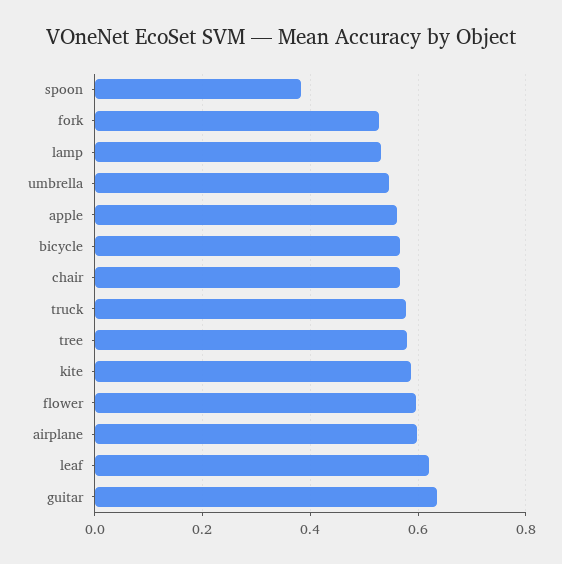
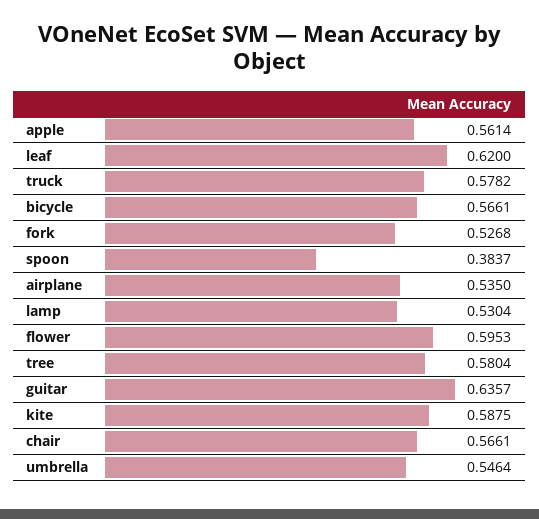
  {
    "spoon": 0.3837,
    "fork": 0.5268,
    "lamp": 0.5304,
    "umbrella": 0.5464,
    "apple": 0.5614,
    "bicycle": 0.5661,
    "chair": 0.5661,
    "truck": 0.5782,
    "tree": 0.5804,
    "kite": 0.5875,
    "flower": 0.5953,
-   "airplane": 0.6,
+   "airplane": 0.535,
    "leaf": 0.62,
    "guitar": 0.6357
  }

